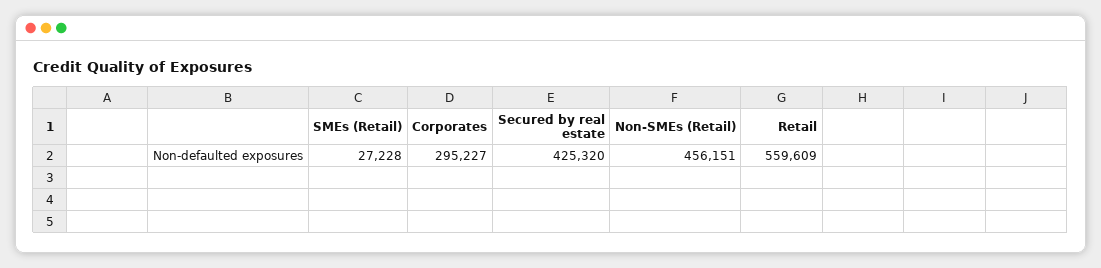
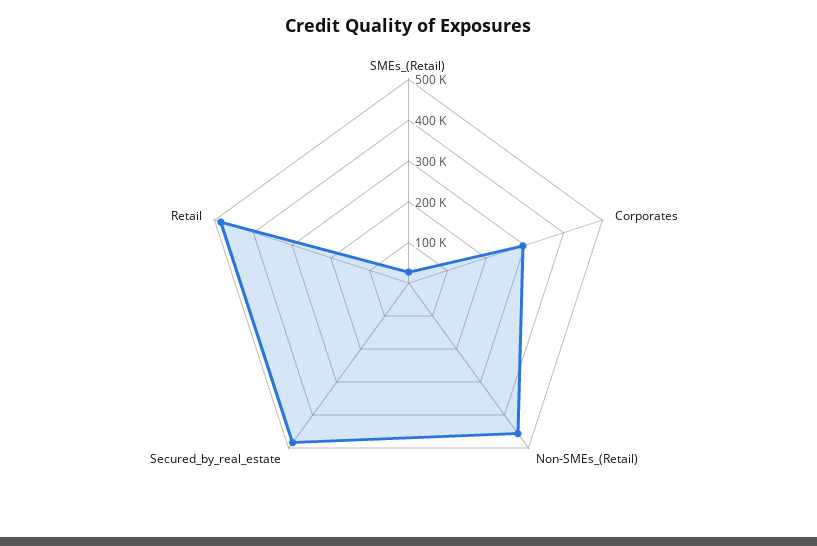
  {
    "SMEs (Retail)": 27228,
    "Corporates": 295227,
-   "Secured by real estate": 425320,
+   "Secured by real estate": 480000,
    "Non-SMEs (Retail)": 456151,
-   "Retail": 559609
+   "Retail": 480000
  }

